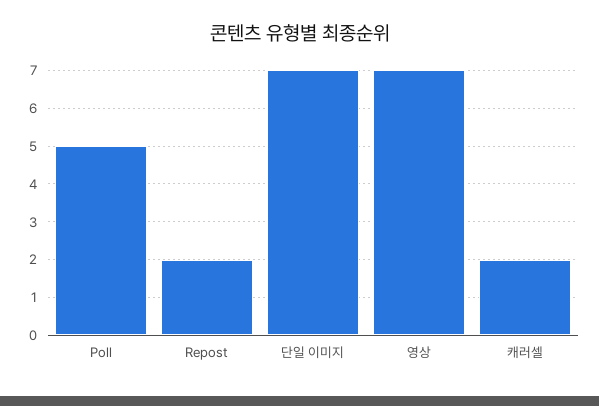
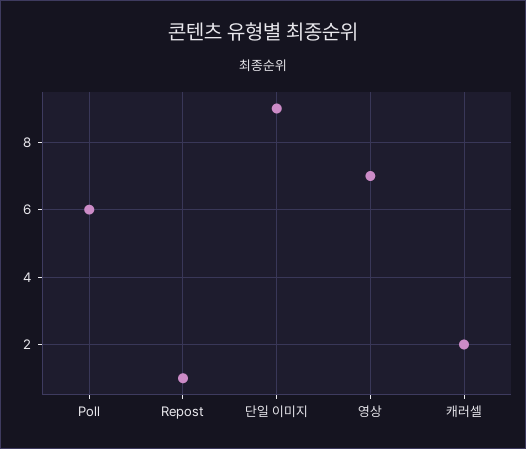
  {
-   "Poll": 5,
+   "Poll": 6,
-   "Repost": 2,
+   "Repost": 1,
-   "단일 이미지": 7,
+   "단일 이미지": 9,
    "영상": 7,
    "캐러셀": 2
  }

